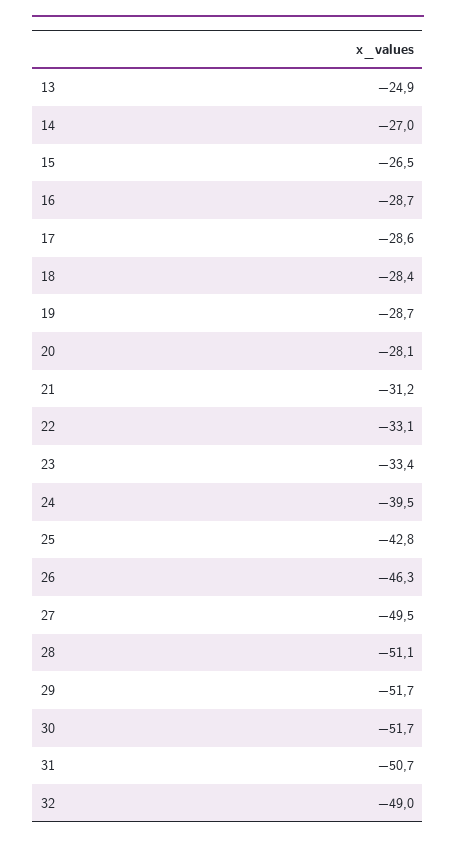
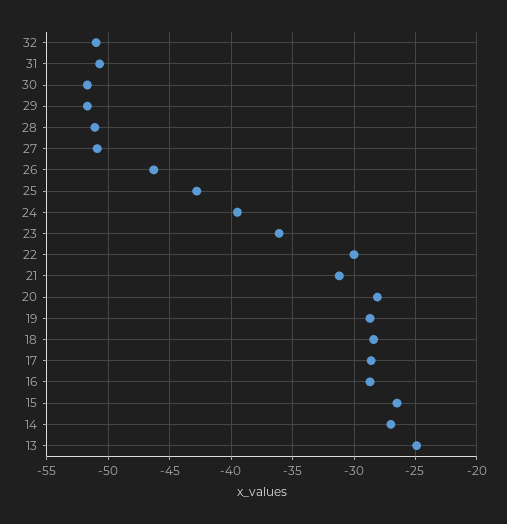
  {
    "13": -24.9,
    "14": -27,
    "15": -26.5,
    "16": -28.7,
    "17": -28.6,
    "18": -28.4,
    "19": -28.7,
    "20": -28.1,
    "21": -31.2,
-   "22": -33.1,
+   "22": -30,
-   "23": -33.4,
+   "23": -36,
    "24": -39.5,
    "25": -42.8,
    "26": -46.3,
-   "27": -49.5,
+   "27": -51,
    "28": -51.1,
    "29": -51.7,
    "30": -51.7,
    "31": -50.7,
-   "32": -49
+   "32": -51
  }

